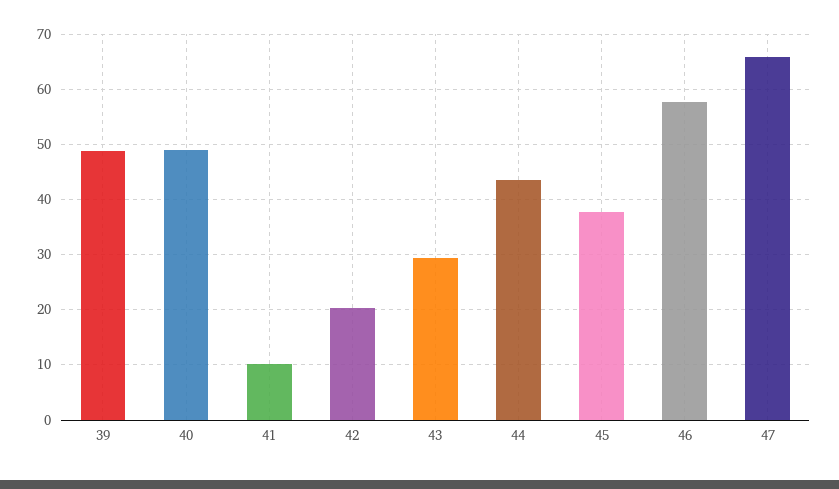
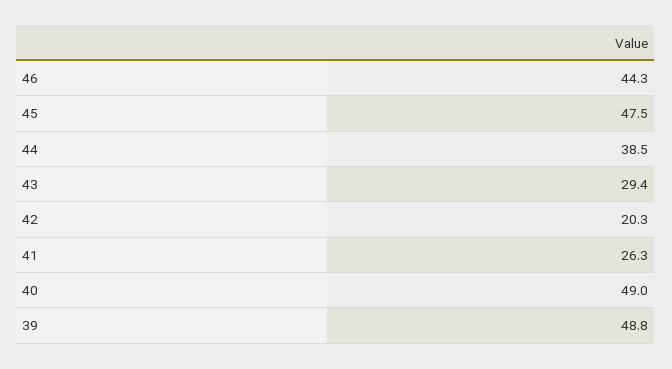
  {
    "39": 48.8,
    "40": 49,
-   "41": 10,
+   "41": 26.3,
    "42": 20.3,
    "43": 29.4,
-   "44": 44,
+   "44": 38.5,
-   "45": 38,
+   "45": 47.5,
-   "46": 58,
+   "46": 44.3
-   "47": 66
  }

